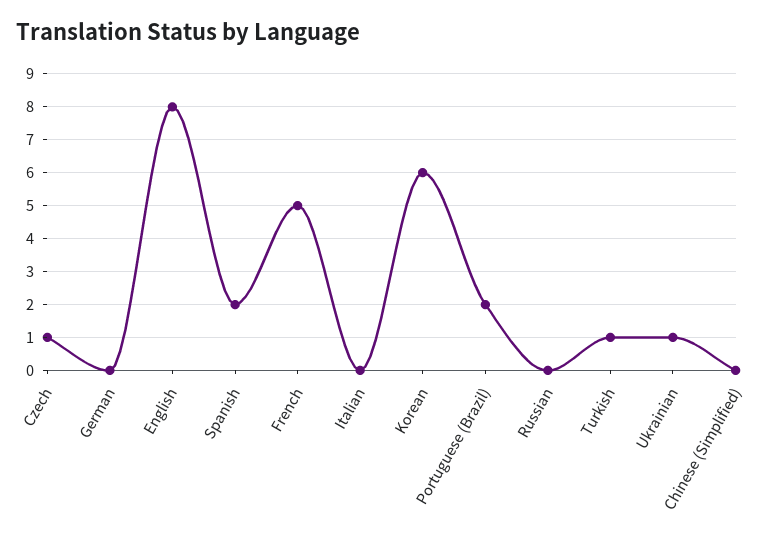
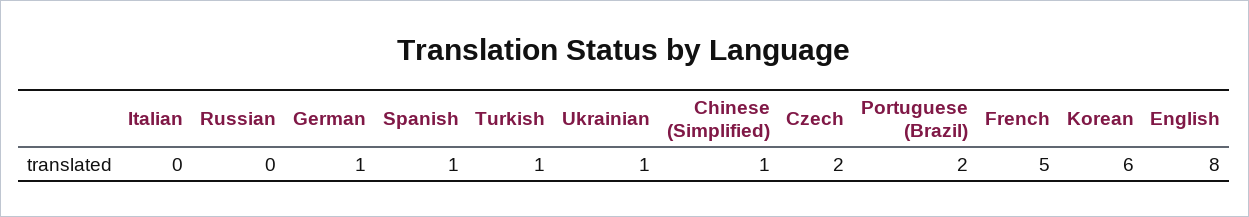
  {
-   "Czech": 1,
+   "Czech": 2,
-   "German": 0,
+   "German": 1,
    "English": 8,
-   "Spanish": 2,
+   "Spanish": 1,
    "French": 5,
    "Italian": 0,
    "Korean": 6,
    "Portuguese (Brazil)": 2,
    "Russian": 0,
    "Turkish": 1,
    "Ukrainian": 1,
-   "Chinese (Simplified)": 0
+   "Chinese (Simplified)": 1
  }

